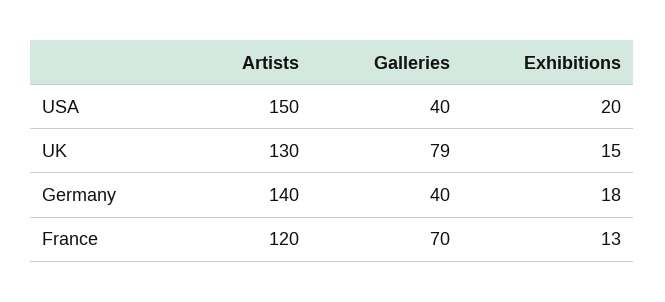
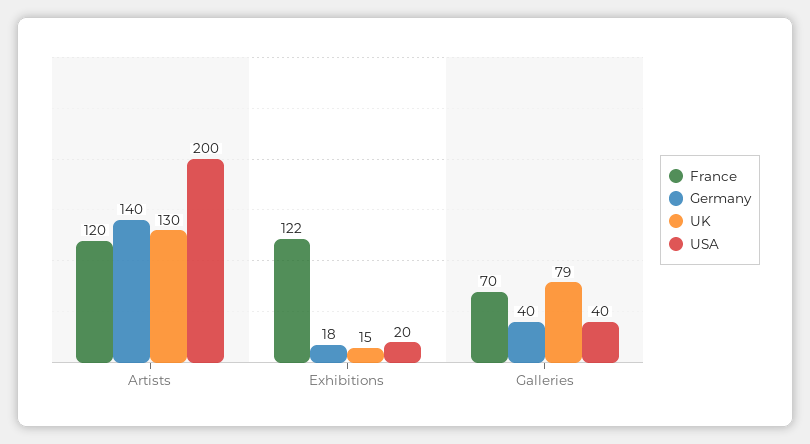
  {
    "USA": {
-     "Artists": 150,
+     "Artists": 200,
      "Galleries": 40,
      "Exhibitions": 20
    },
    "UK": {
      "Artists": 130,
      "Galleries": 79,
      "Exhibitions": 15
    },
    "Germany": {
      "Artists": 140,
      "Galleries": 40,
      "Exhibitions": 18
    },
    "France": {
      "Artists": 120,
      "Galleries": 70,
-     "Exhibitions": 13
+     "Exhibitions": 122
    }
  }

